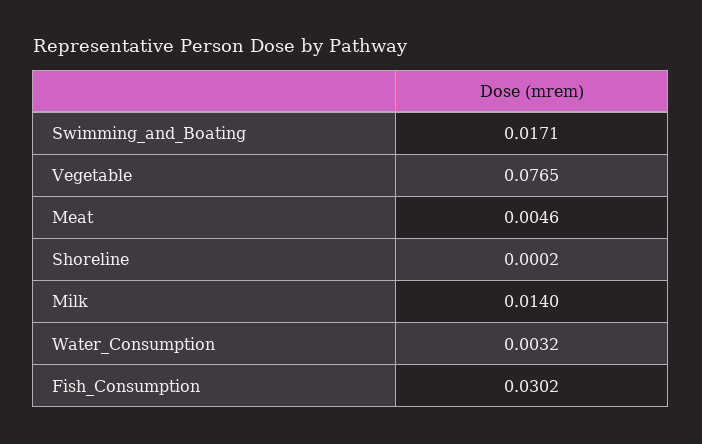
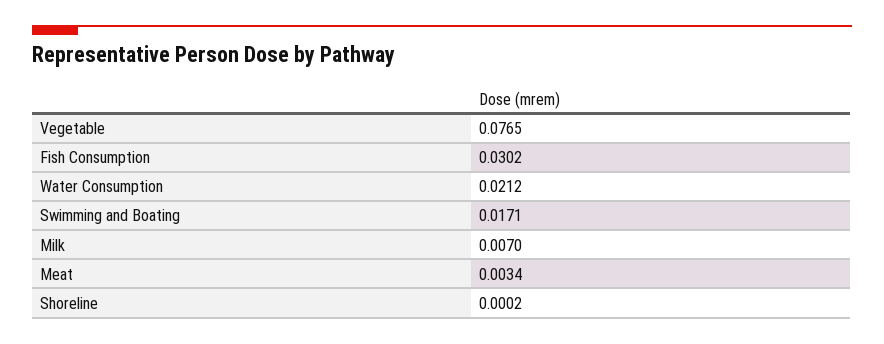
  {
    "Swimming_and_Boating": 0.0171,
    "Vegetable": 0.0765,
-   "Meat": 0.0046,
+   "Meat": 0.0034,
    "Shoreline": 0.0002,
-   "Milk": 0.014,
+   "Milk": 0.007,
-   "Water_Consumption": 0.0032,
+   "Water_Consumption": 0.0212,
    "Fish_Consumption": 0.0302
  }

